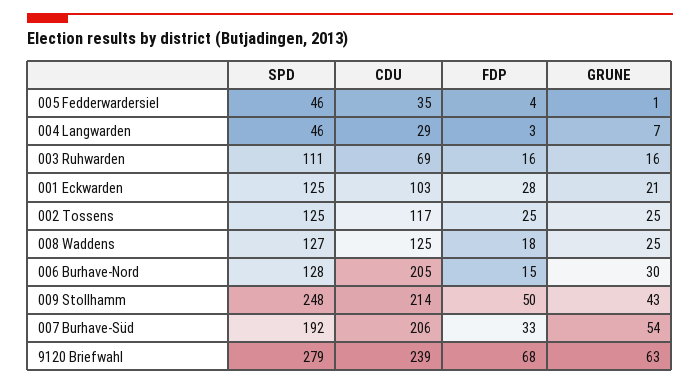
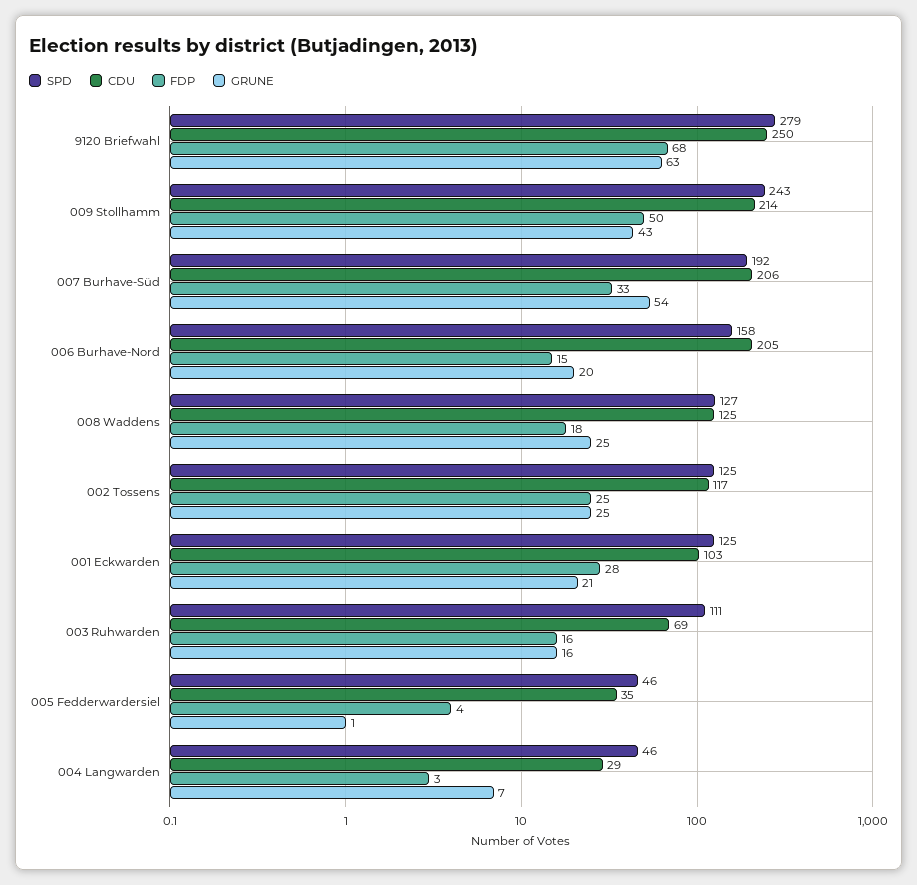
  {
    "SPD": {
      "005 Fedderwardersiel": 46,
      "004 Langwarden": 46,
      "003 Ruhwarden": 111,
      "001 Eckwarden": 125,
      "002 Tossens": 125,
      "008 Waddens": 127,
-     "006 Burhave-Nord": 128,
+     "006 Burhave-Nord": 158,
-     "009 Stollhamm": 248,
+     "009 Stollhamm": 243,
      "007 Burhave-Süd": 192,
      "9120 Briefwahl": 279
    },
    "CDU": {
      "005 Fedderwardersiel": 35,
      "004 Langwarden": 29,
      "003 Ruhwarden": 69,
      "001 Eckwarden": 103,
      "002 Tossens": 117,
      "008 Waddens": 125,
      "006 Burhave-Nord": 205,
      "009 Stollhamm": 214,
      "007 Burhave-Süd": 206,
-     "9120 Briefwahl": 239
+     "9120 Briefwahl": 250
    },
    "FDP": {
      "005 Fedderwardersiel": 4,
      "004 Langwarden": 3,
      "003 Ruhwarden": 16,
      "001 Eckwarden": 28,
      "002 Tossens": 25,
      "008 Waddens": 18,
      "006 Burhave-Nord": 15,
      "009 Stollhamm": 50,
      "007 Burhave-Süd": 33,
      "9120 Briefwahl": 68
    },
    "GRUNE": {
      "005 Fedderwardersiel": 1,
      "004 Langwarden": 7,
      "003 Ruhwarden": 16,
      "001 Eckwarden": 21,
      "002 Tossens": 25,
      "008 Waddens": 25,
-     "006 Burhave-Nord": 30,
+     "006 Burhave-Nord": 20,
      "009 Stollhamm": 43,
      "007 Burhave-Süd": 54,
      "9120 Briefwahl": 63
    }
  }

